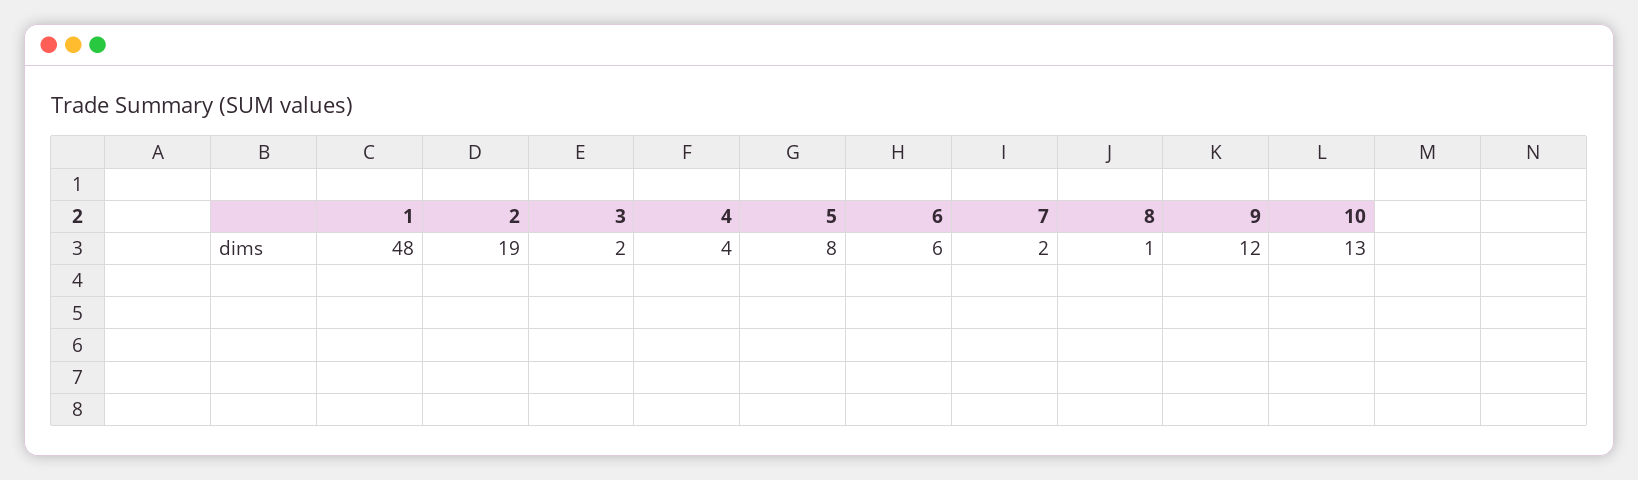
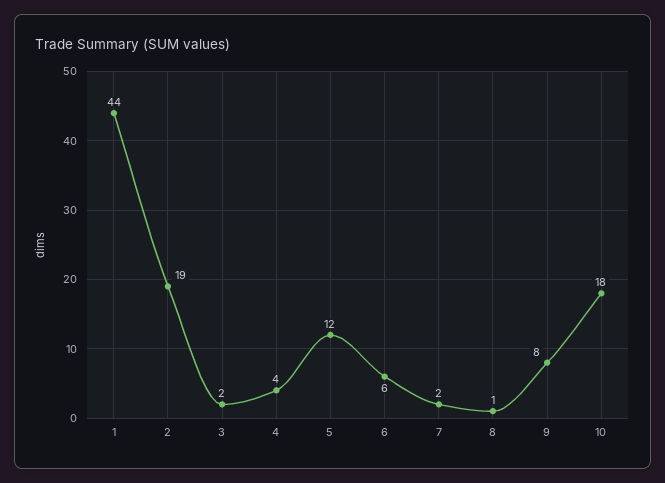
  {
-   "1": 48,
+   "1": 44,
    "2": 19,
    "3": 2,
    "4": 4,
-   "5": 8,
+   "5": 12,
    "6": 6,
    "7": 2,
    "8": 1,
-   "9": 12,
+   "9": 8,
-   "10": 13
+   "10": 18
  }

